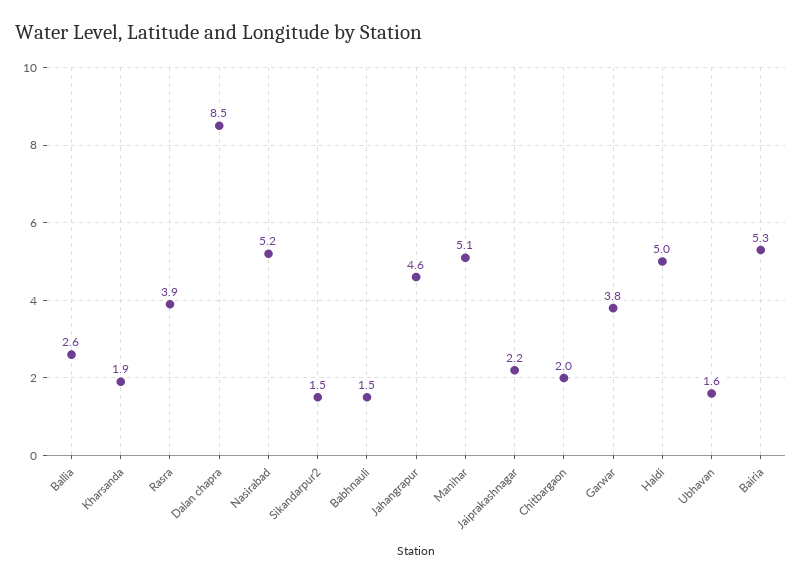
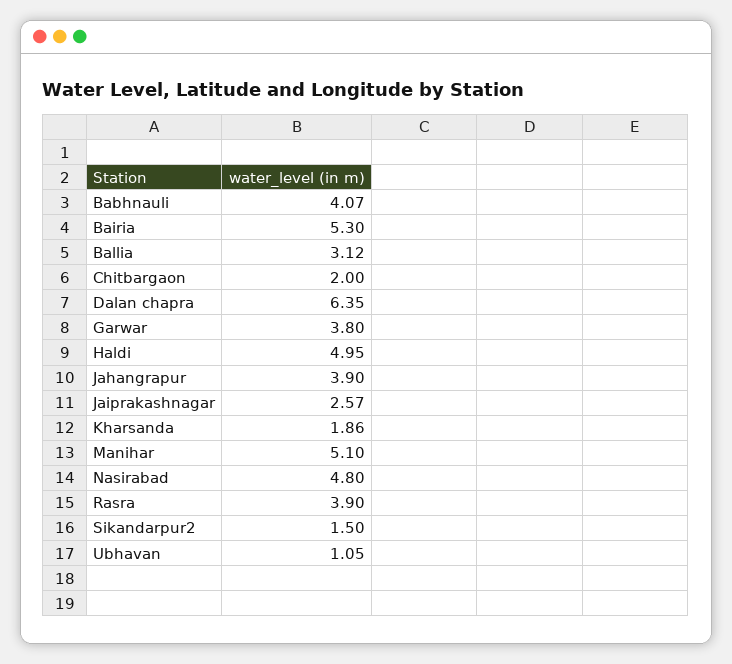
  {
-   "Ballia": 2.6,
+   "Ballia": 3.12,
    "Kharsanda": 1.86,
    "Rasra": 3.9,
-   "Dalan chapra": 8.5,
+   "Dalan chapra": 6.35,
-   "Nasirabad": 5.2,
+   "Nasirabad": 4.8,
    "Sikandarpur2": 1.5,
-   "Babhnauli": 1.5,
+   "Babhnauli": 4.07,
-   "Jahangrapur": 4.6,
+   "Jahangrapur": 3.9,
    "Manihar": 5.1,
-   "Jaiprakashnagar": 2.2,
+   "Jaiprakashnagar": 2.57,
    "Chitbargaon": 2,
    "Garwar": 3.8,
    "Haldi": 4.95,
-   "Ubhavan": 1.6,
+   "Ubhavan": 1.05,
    "Bairia": 5.3
  }

